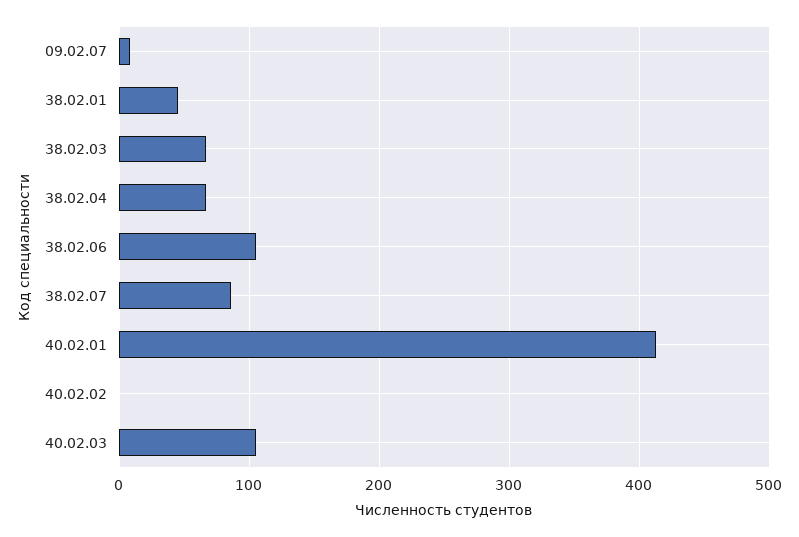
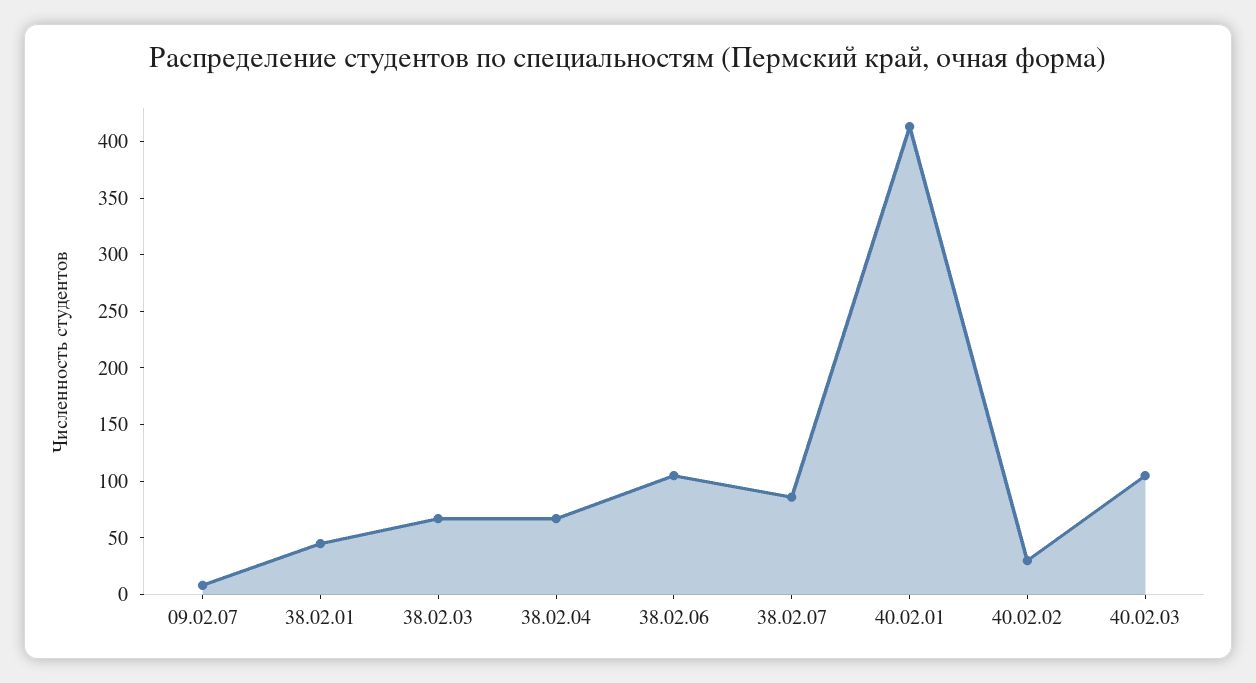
  {
    "09.02.07": 10,
    "38.02.01": 50,
    "38.02.03": 70,
    "38.02.04": 70,
    "38.02.06": 110,
    "38.02.07": 90,
    "40.02.01": 410,
-   "40.02.02": 0,
+   "40.02.02": 30,
    "40.02.03": 110
  }

